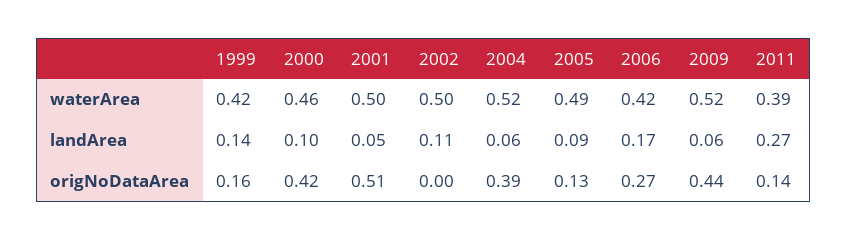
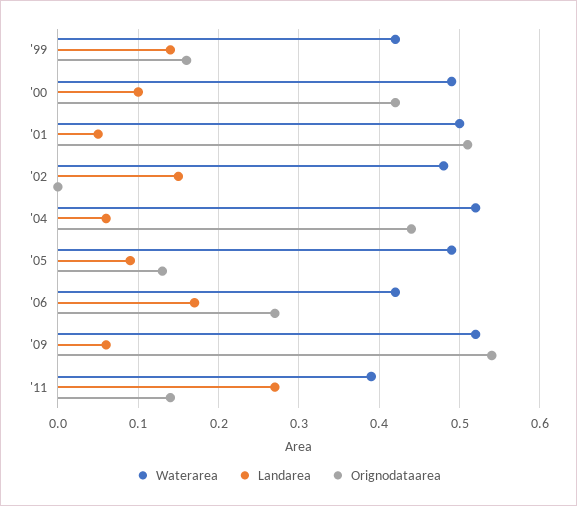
  {
    "waterArea": {
      "1999": 0.42,
-     "2000": 0.46,
+     "2000": 0.49,
      "2001": 0.5,
-     "2002": 0.5,
+     "2002": 0.48,
      "2004": 0.52,
      "2005": 0.49,
      "2006": 0.42,
      "2009": 0.52,
      "2011": 0.39
    },
    "landArea": {
      "1999": 0.14,
      "2000": 0.1,
      "2001": 0.05,
-     "2002": 0.11,
+     "2002": 0.15,
      "2004": 0.06,
      "2005": 0.09,
      "2006": 0.17,
      "2009": 0.06,
      "2011": 0.27
    },
    "origNoDataArea": {
      "1999": 0.16,
      "2000": 0.42,
      "2001": 0.51,
      "2002": 0,
-     "2004": 0.39,
+     "2004": 0.44,
      "2005": 0.13,
      "2006": 0.27,
-     "2009": 0.44,
+     "2009": 0.54,
      "2011": 0.14
    }
  }

